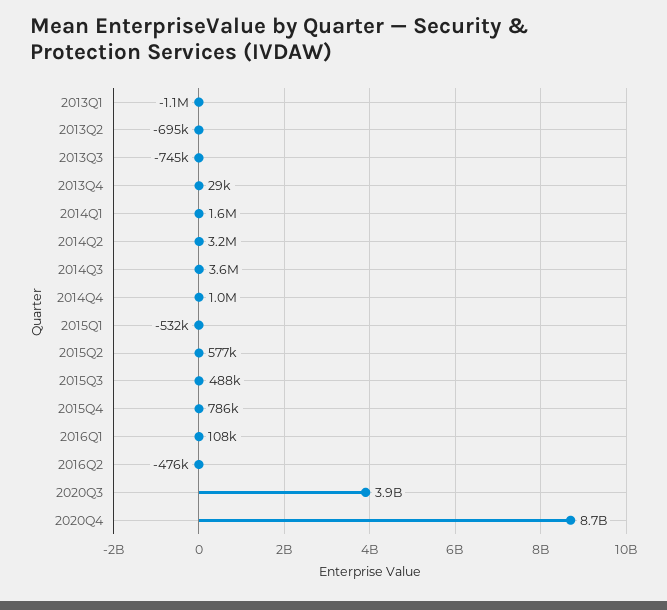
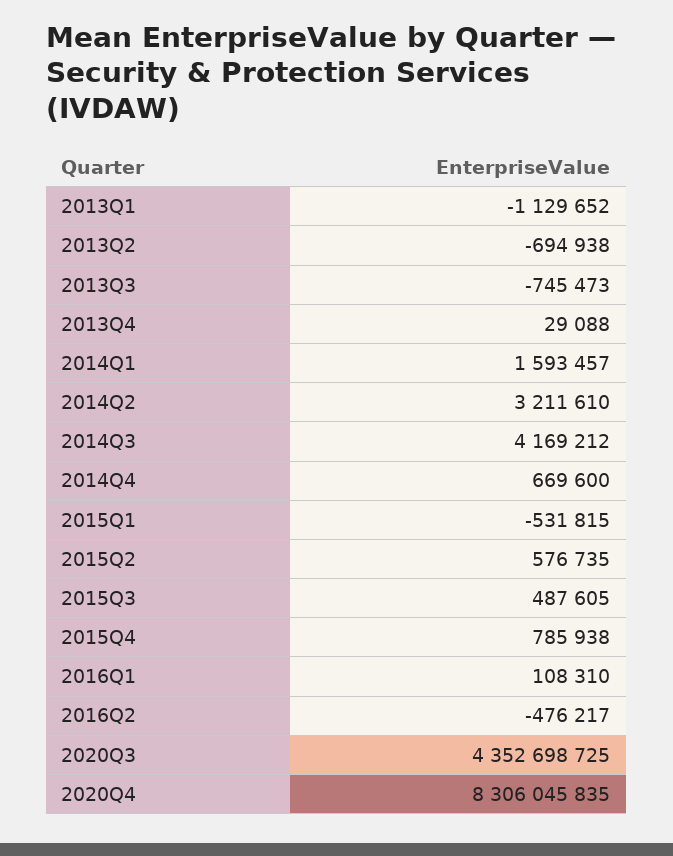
  {
    "2013Q1": -1129652,
    "2013Q2": -694938,
    "2013Q3": -745473,
    "2013Q4": 29088,
    "2014Q1": 1593457,
    "2014Q2": 3211610,
-   "2014Q3": 3600000,
+   "2014Q3": 4169212,
-   "2014Q4": 1000000,
+   "2014Q4": 669600,
    "2015Q1": -531815,
    "2015Q2": 576735,
    "2015Q3": 487605,
    "2015Q4": 785938,
    "2016Q1": 108310,
    "2016Q2": -476217,
-   "2020Q3": 3900000000,
+   "2020Q3": 4352698725,
-   "2020Q4": 8700000000
+   "2020Q4": 8306045835
  }

